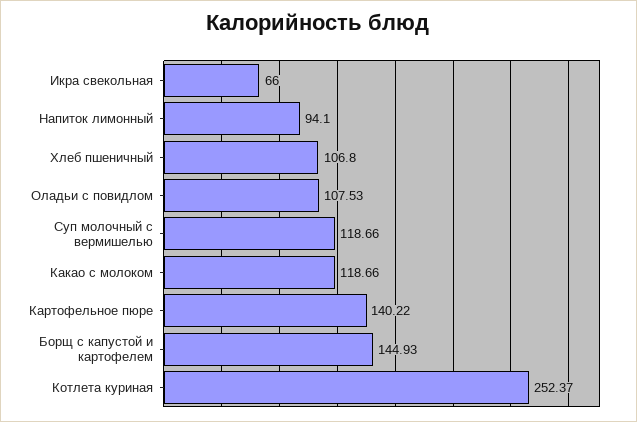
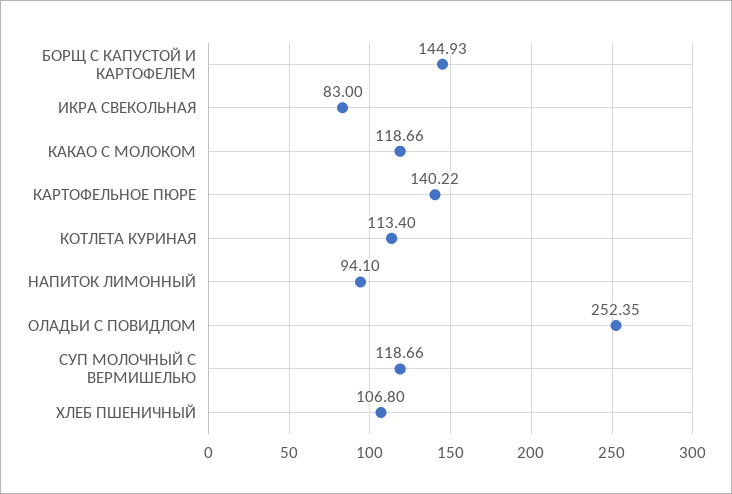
  {
-   "Икра свекольная": 66,
+   "Икра свекольная": 83,
    "Напиток лимонный": 94.1,
    "Хлеб пшеничный": 106.8,
-   "Оладьи с повидлом": 107.53,
+   "Оладьи с повидлом": 252.35,
    "Суп молочный с вермишелью": 118.66,
    "Какао с молоком": 118.66,
    "Картофельное пюре": 140.22,
    "Борщ с капустой и картофелем": 144.93,
-   "Котлета куриная": 252.37
+   "Котлета куриная": 113.4
  }

